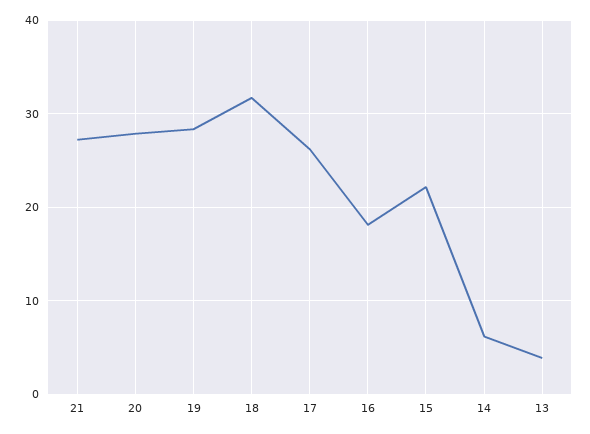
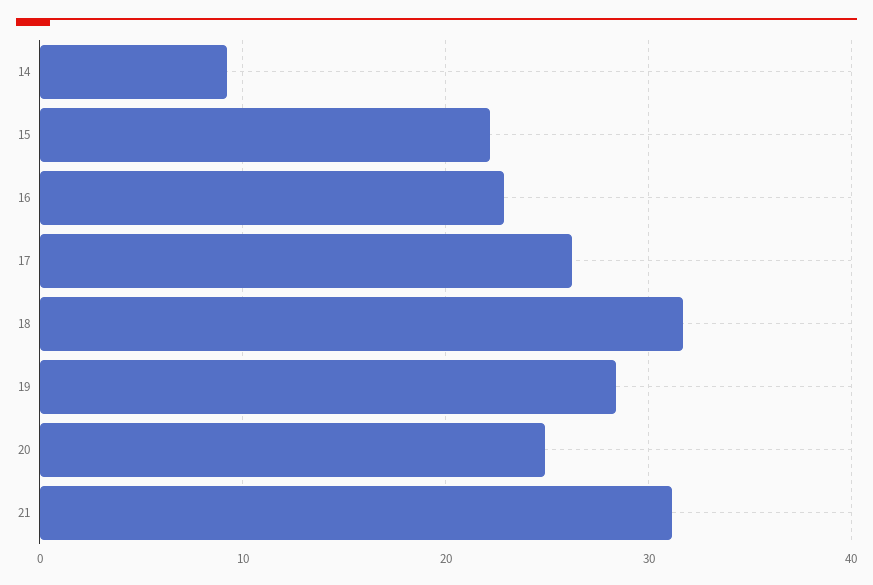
  {
-   "21": 27,
+   "21": 31,
-   "20": 28,
+   "20": 25,
    "19": 28,
    "18": 32,
    "17": 26,
-   "16": 18,
+   "16": 23,
    "15": 22,
-   "14": 6,
+   "14": 9
-   "13": 4
  }

